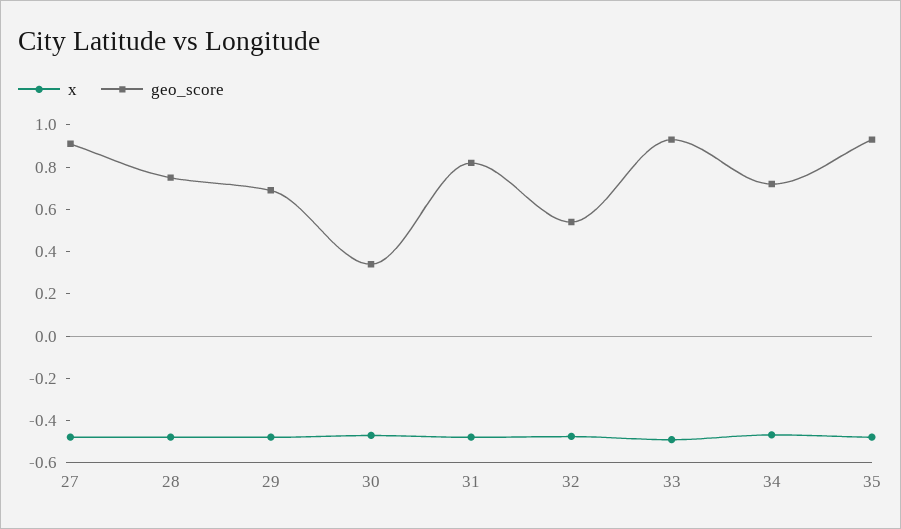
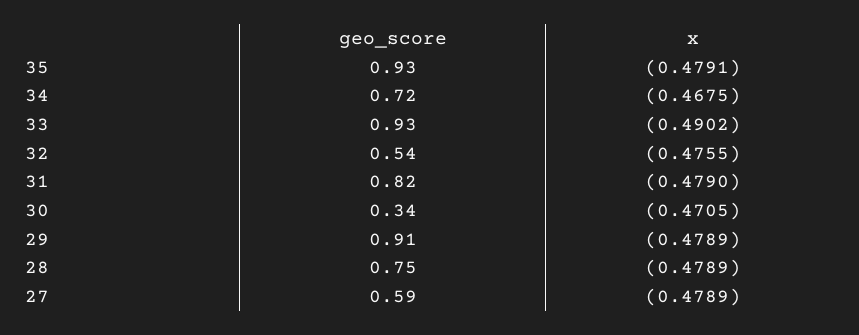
  {
    "x": {
      "27": -0.4789,
      "28": -0.4789,
      "29": -0.4789,
      "30": -0.4705,
      "31": -0.479,
      "32": -0.4755,
      "33": -0.4902,
      "34": -0.4675,
      "35": -0.4791
    },
    "geo_score": {
-     "27": 0.9,
+     "27": 0.59,
      "28": 0.75,
-     "29": 0.7,
+     "29": 0.91,
      "30": 0.34,
      "31": 0.82,
      "32": 0.54,
      "33": 0.93,
      "34": 0.72,
      "35": 0.93
    }
  }

